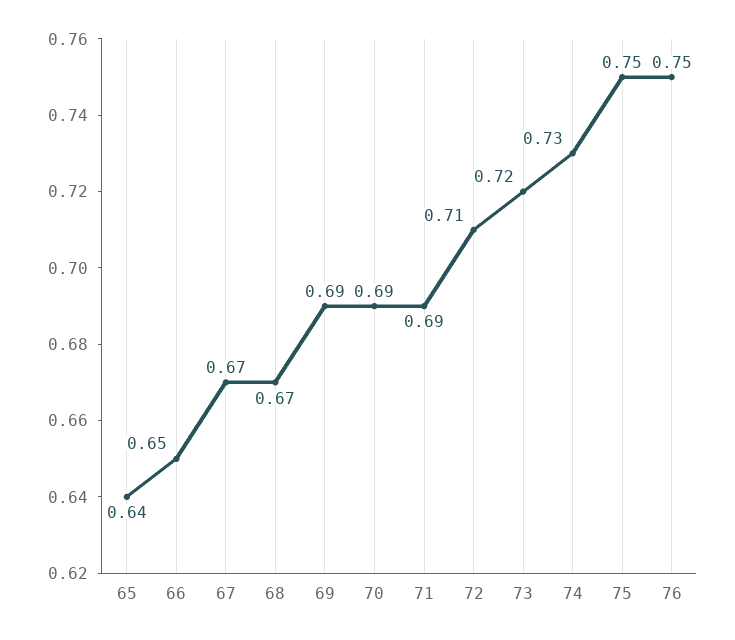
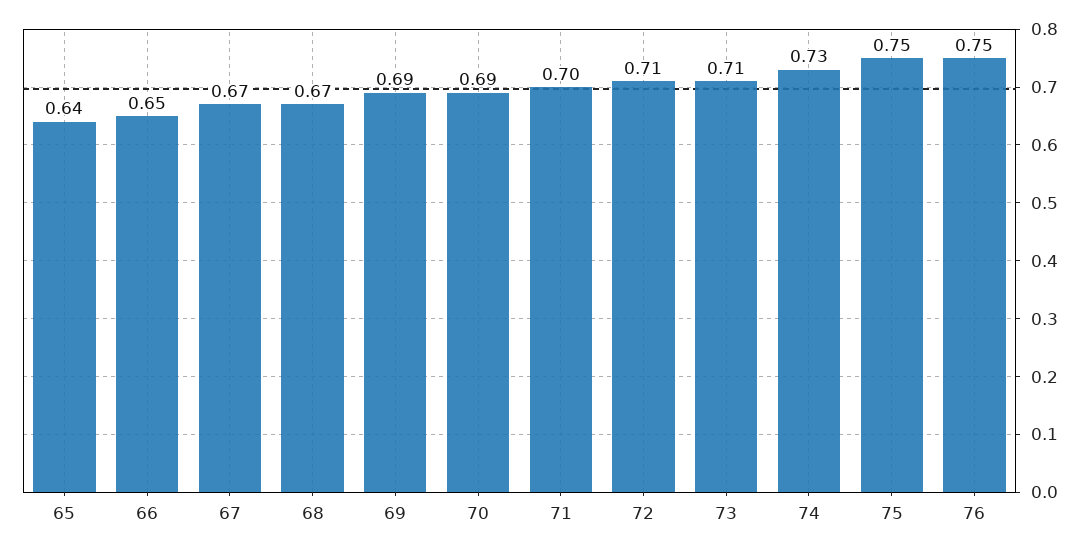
  {
    "65": 0.64,
    "66": 0.65,
    "67": 0.67,
    "68": 0.67,
    "69": 0.69,
    "70": 0.69,
-   "71": 0.69,
+   "71": 0.7,
    "72": 0.71,
-   "73": 0.72,
+   "73": 0.71,
    "74": 0.73,
    "75": 0.75,
    "76": 0.75
  }

